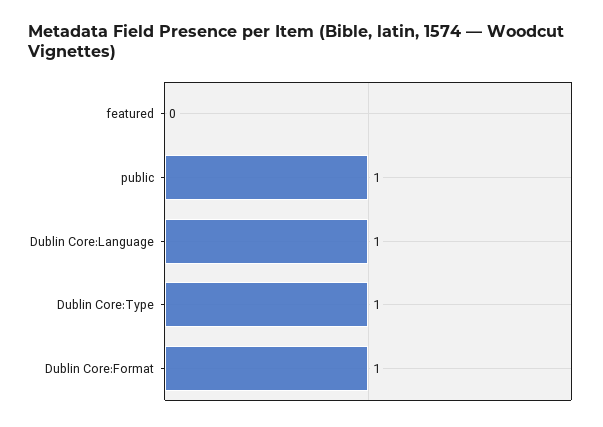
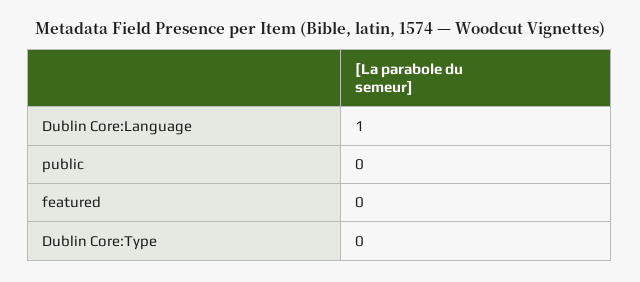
  {
    "featured": 0,
-   "public": 1,
+   "public": 0,
    "Dublin Core:Language": 1,
-   "Dublin Core:Type": 1,
+   "Dublin Core:Type": 0
-   "Dublin Core:Format": 1
  }

